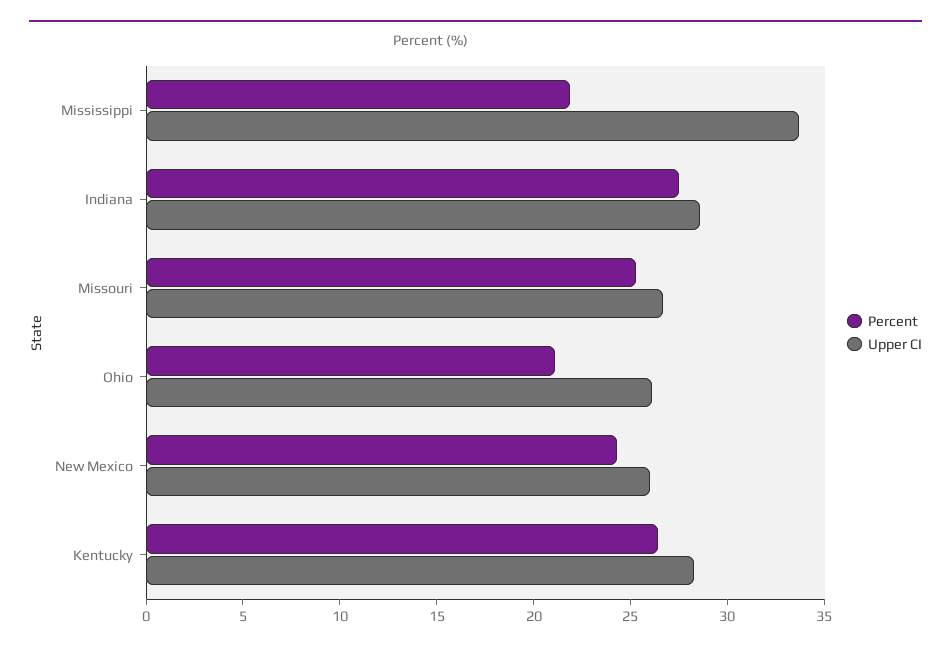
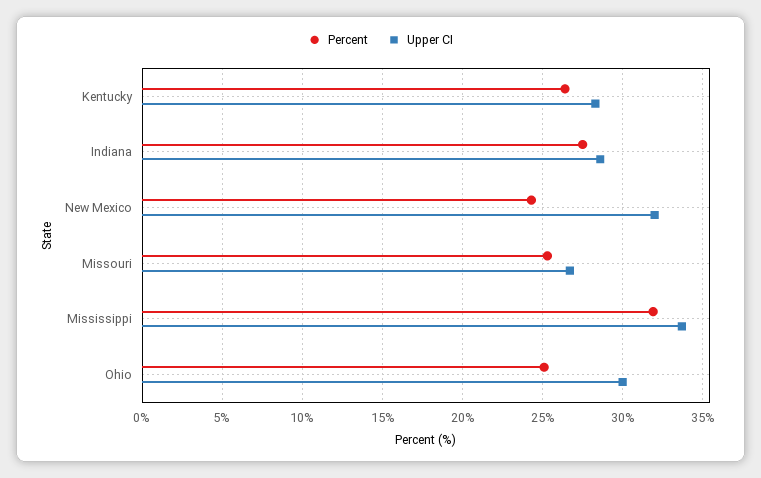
  {
    "Percent": {
-     "Mississippi": 22,
+     "Mississippi": 32,
      "Indiana": 27.5,
      "Missouri": 25.5,
-     "Ohio": 21,
+     "Ohio": 25,
      "New Mexico": 24.5,
      "Kentucky": 26.5
    },
    "Upper CI": {
      "Mississippi": 33.5,
      "Indiana": 28.5,
      "Missouri": 26.5,
-     "Ohio": 26,
+     "Ohio": 30,
-     "New Mexico": 26,
+     "New Mexico": 32,
      "Kentucky": 28.5
    }
  }

